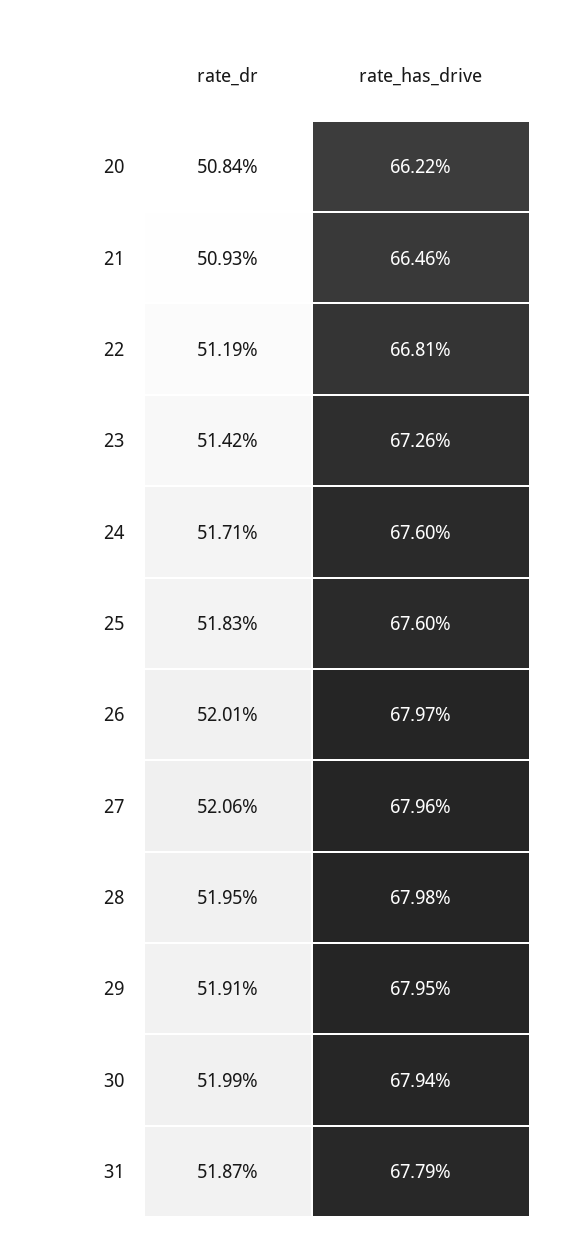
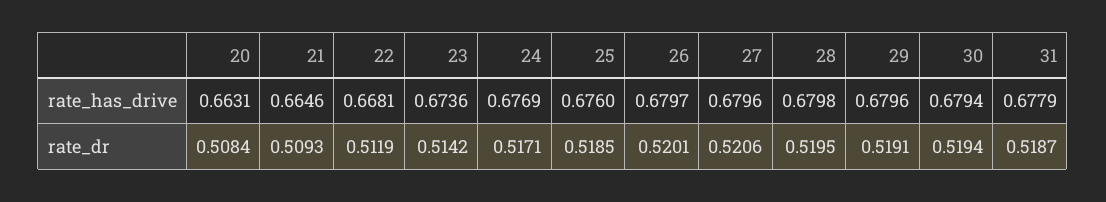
  {
    "rate_dr": {
      "20": 0.5084,
      "21": 0.5093,
      "22": 0.5119,
      "23": 0.5142,
      "24": 0.5171,
-     "25": 0.5183,
+     "25": 0.5185,
      "26": 0.5201,
      "27": 0.5206,
      "28": 0.5195,
      "29": 0.5191,
-     "30": 0.5199,
+     "30": 0.5194,
      "31": 0.5187
    },
    "rate_has_drive": {
-     "20": 0.6622,
+     "20": 0.6631,
      "21": 0.6646,
      "22": 0.6681,
-     "23": 0.6726,
+     "23": 0.6736,
-     "24": 0.676,
+     "24": 0.6769,
      "25": 0.676,
      "26": 0.6797,
      "27": 0.6796,
      "28": 0.6798,
-     "29": 0.6795,
+     "29": 0.6796,
      "30": 0.6794,
      "31": 0.6779
    }
  }

